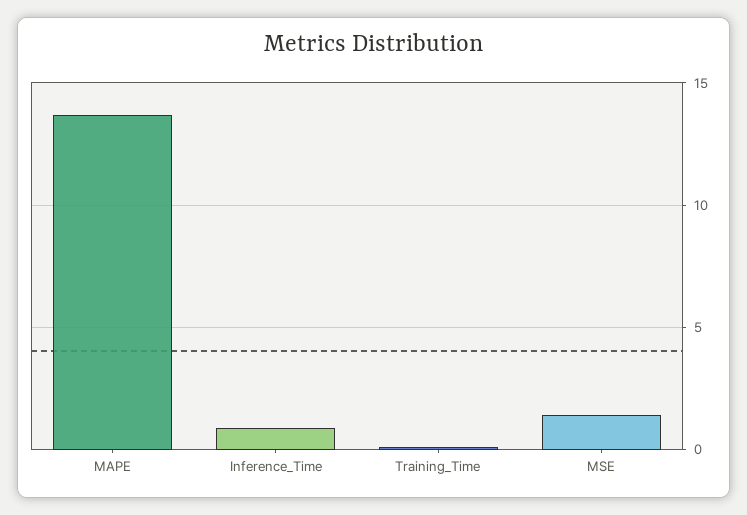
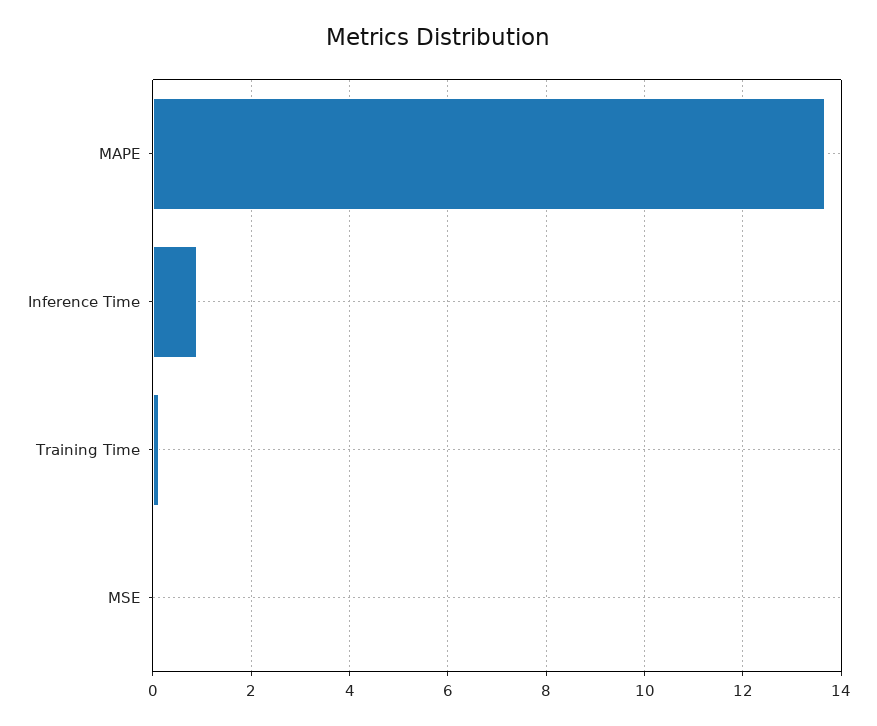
  {
    "MAPE": 13.6,
    "Inference_Time": 1,
    "Training_Time": 0.2,
-   "MSE": 1.5
+   "MSE": 0
  }

